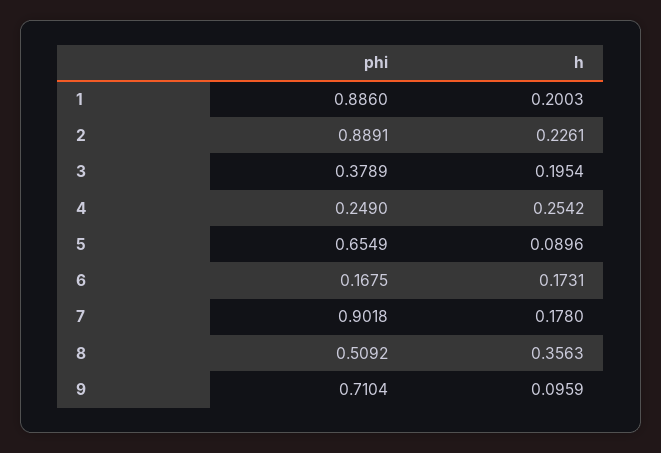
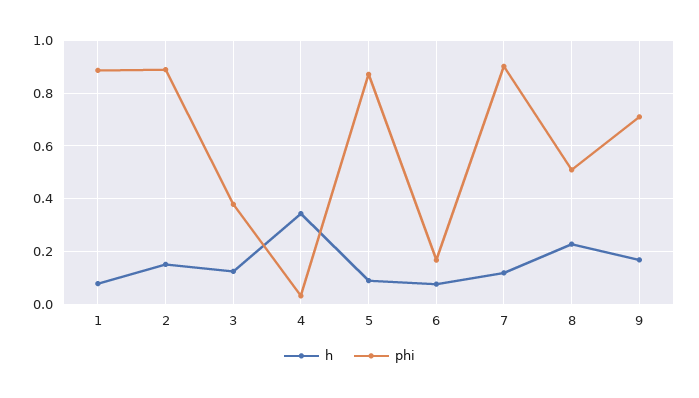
  {
    "phi": {
      "1": 0.886,
      "2": 0.8891,
      "3": 0.3789,
-     "4": 0.249,
+     "4": 0.025,
-     "5": 0.6549,
+     "5": 0.875,
      "6": 0.1675,
      "7": 0.9018,
      "8": 0.5092,
      "9": 0.7104
    },
    "h": {
-     "1": 0.2003,
+     "1": 0.075,
-     "2": 0.2261,
+     "2": 0.15,
-     "3": 0.1954,
+     "3": 0.125,
-     "4": 0.2542,
+     "4": 0.35,
      "5": 0.0896,
-     "6": 0.1731,
+     "6": 0.075,
-     "7": 0.178,
+     "7": 0.125,
-     "8": 0.3563,
+     "8": 0.225,
-     "9": 0.0959
+     "9": 0.175
    }
  }

